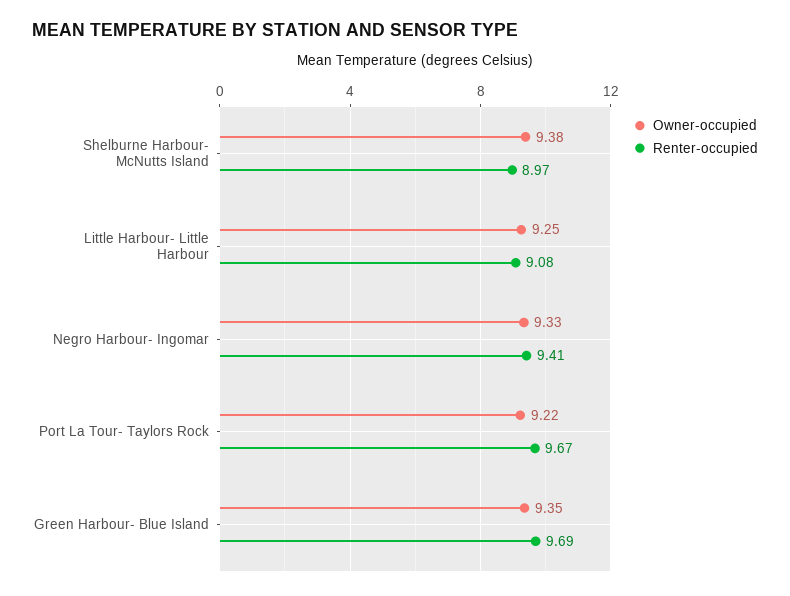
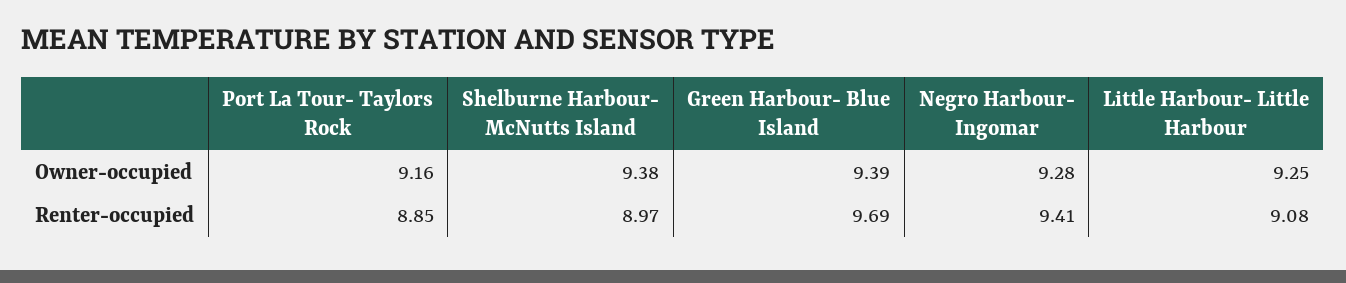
  {
    "Owner-occupied": {
      "Shelburne Harbour- McNutts Island": 9.38,
      "Little Harbour- Little Harbour": 9.25,
-     "Negro Harbour- Ingomar": 9.33,
+     "Negro Harbour- Ingomar": 9.28,
-     "Port La Tour- Taylors Rock": 9.22,
+     "Port La Tour- Taylors Rock": 9.16,
-     "Green Harbour- Blue Island": 9.35
+     "Green Harbour- Blue Island": 9.39
    },
    "Renter-occupied": {
      "Shelburne Harbour- McNutts Island": 8.97,
      "Little Harbour- Little Harbour": 9.08,
      "Negro Harbour- Ingomar": 9.41,
-     "Port La Tour- Taylors Rock": 9.67,
+     "Port La Tour- Taylors Rock": 8.85,
      "Green Harbour- Blue Island": 9.69
    }
  }

